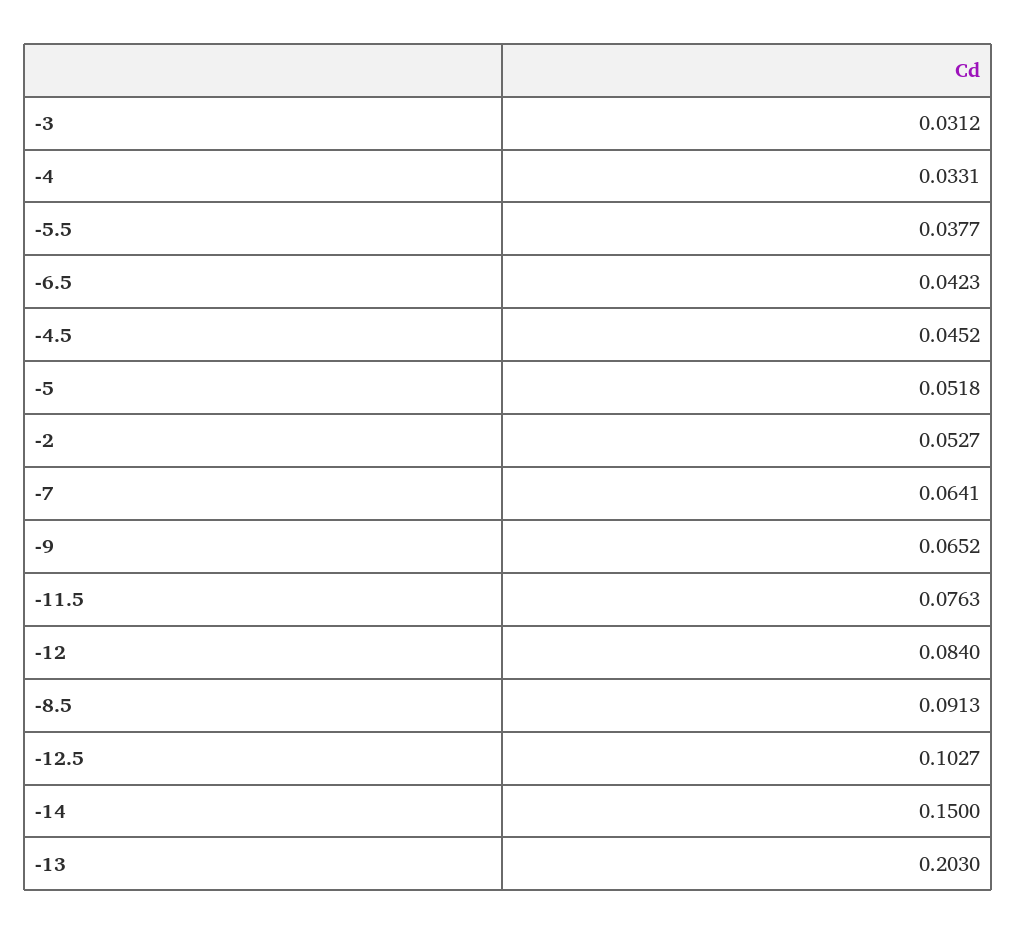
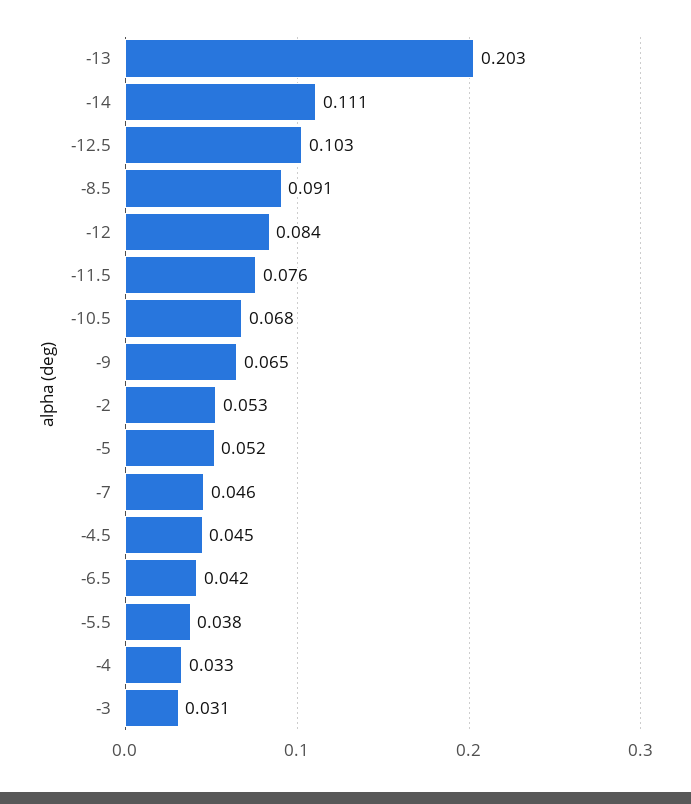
  {
    "-3": 0.0312,
    "-4": 0.0331,
    "-5.5": 0.0377,
    "-6.5": 0.0423,
    "-4.5": 0.0452,
    "-5": 0.0518,
    "-2": 0.0527,
-   "-7": 0.0641,
+   "-7": 0.046,
    "-9": 0.0652,
    "-11.5": 0.0763,
    "-12": 0.084,
    "-8.5": 0.0913,
    "-12.5": 0.1027,
-   "-14": 0.15,
+   "-14": 0.111,
-   "-13": 0.203
+   "-13": 0.203,
+   "-10.5": 0.068
  }

